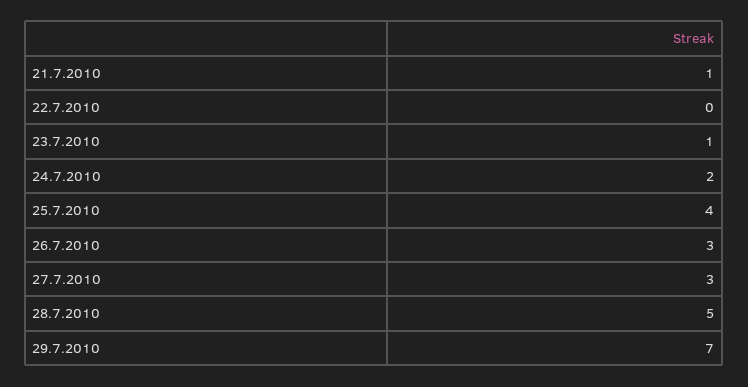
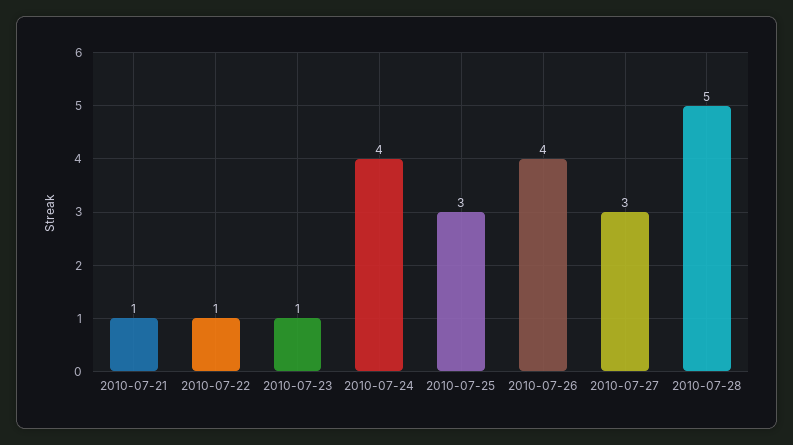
  {
    "21.7.2010": 1,
-   "22.7.2010": 0,
+   "22.7.2010": 1,
    "23.7.2010": 1,
-   "24.7.2010": 2,
+   "24.7.2010": 4,
-   "25.7.2010": 4,
+   "25.7.2010": 3,
-   "26.7.2010": 3,
+   "26.7.2010": 4,
    "27.7.2010": 3,
-   "28.7.2010": 5,
+   "28.7.2010": 5
-   "29.7.2010": 7
  }

